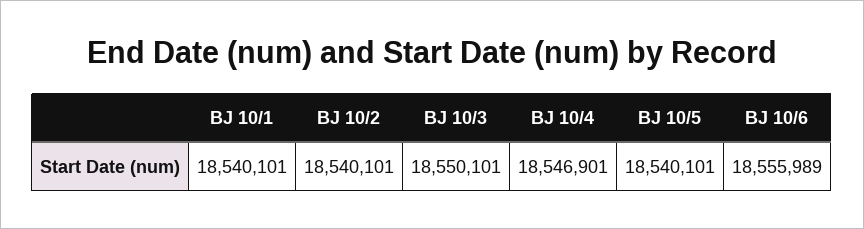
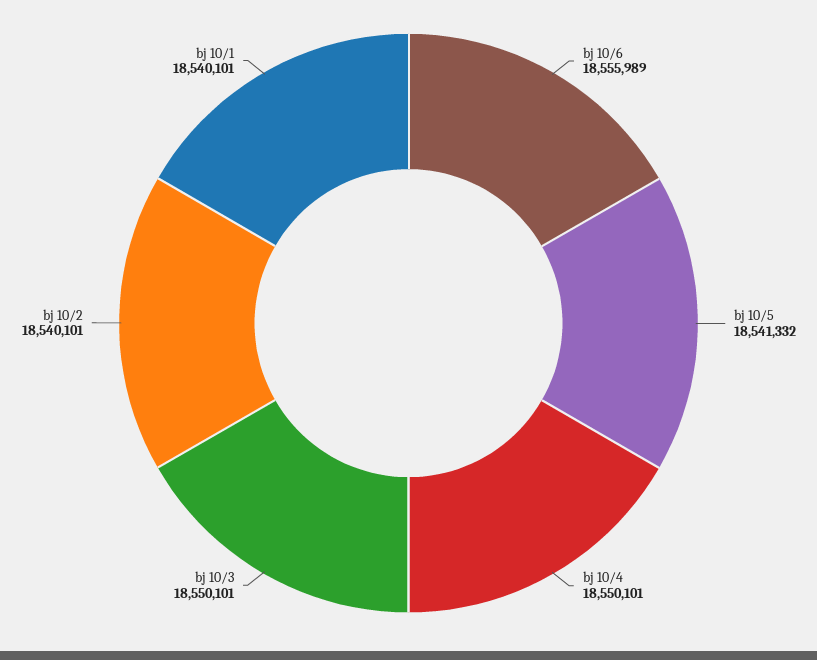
  {
    "BJ 10/1": 18540101,
    "BJ 10/2": 18540101,
    "BJ 10/3": 18550101,
-   "BJ 10/4": 18546901,
+   "BJ 10/4": 18550101,
-   "BJ 10/5": 18540101,
+   "BJ 10/5": 18541332,
    "BJ 10/6": 18555989
  }

